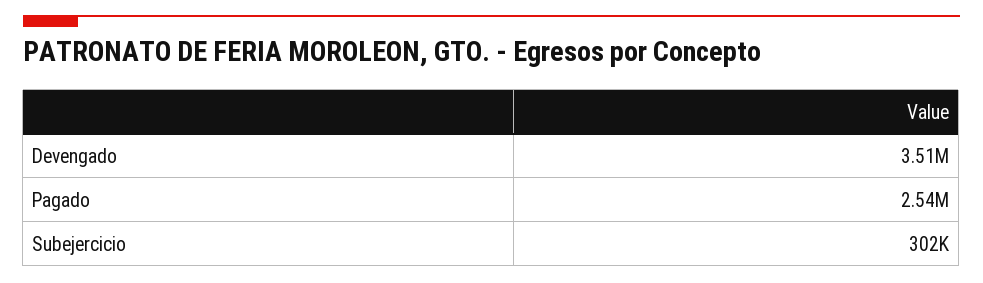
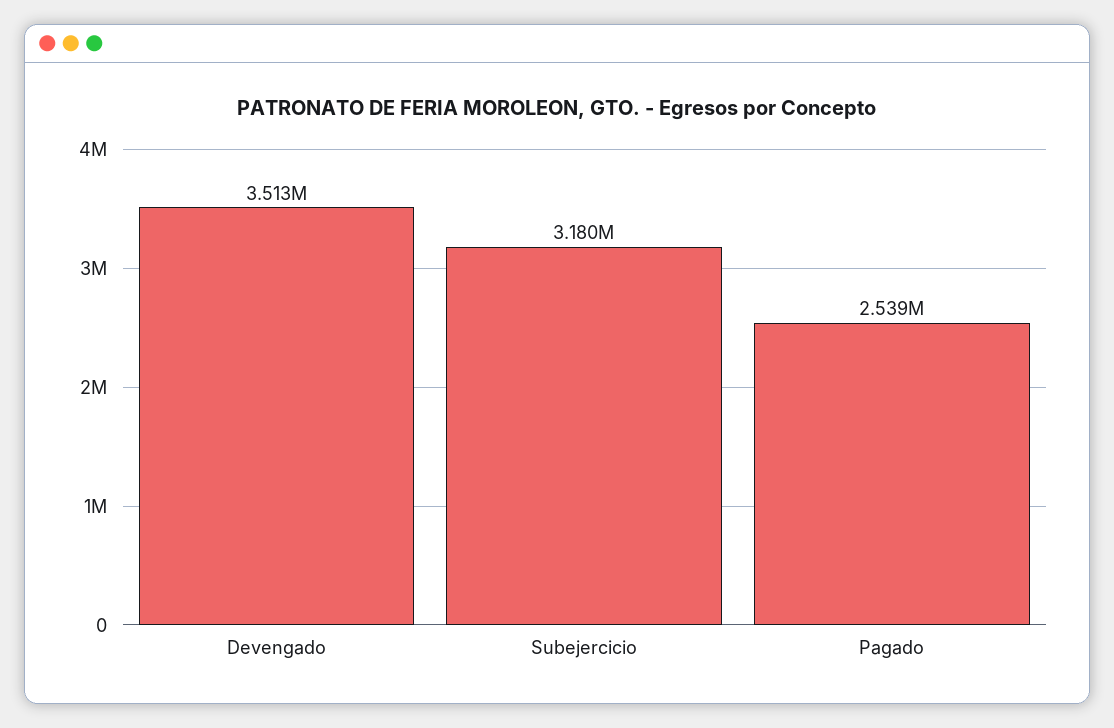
  {
    "Devengado": 3513000,
    "Pagado": 2539000,
-   "Subejercicio": 302000
+   "Subejercicio": 3180000
  }

